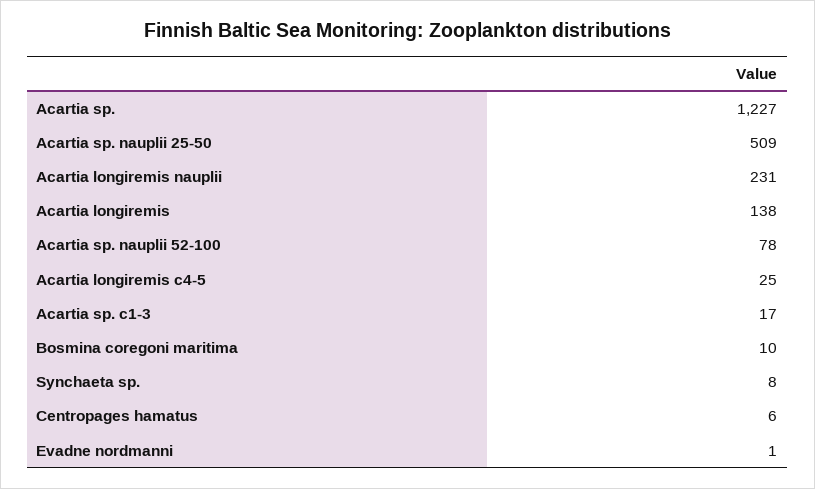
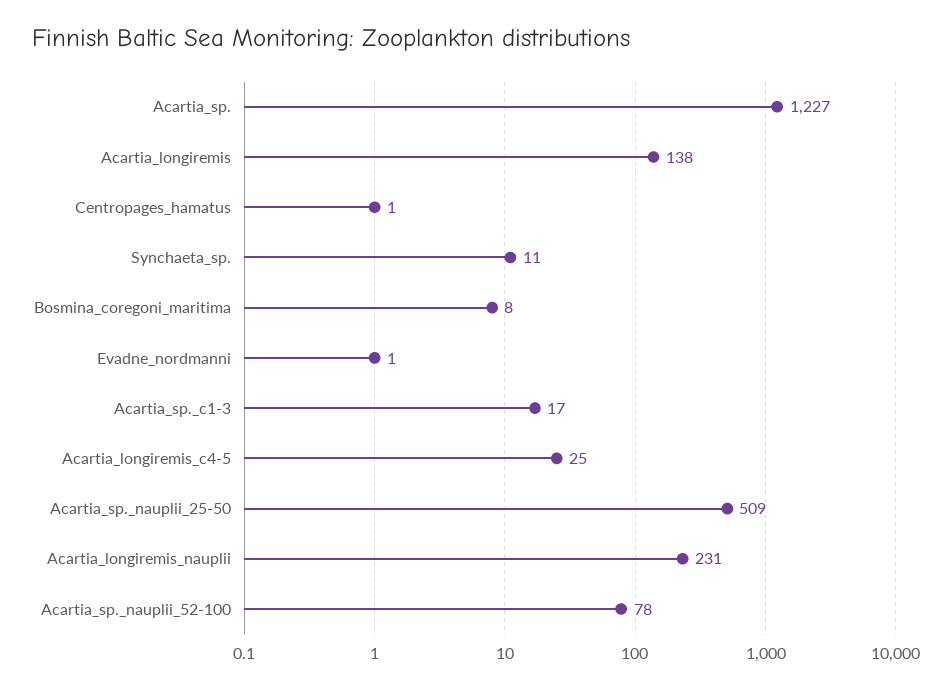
  {
    "Acartia sp.": 1227,
    "Acartia sp. nauplii 25-50": 509,
    "Acartia longiremis nauplii": 231,
    "Acartia longiremis": 138,
    "Acartia sp. nauplii 52-100": 78,
    "Acartia longiremis c4-5": 25,
    "Acartia sp. c1-3": 17,
-   "Bosmina coregoni maritima": 10,
+   "Bosmina coregoni maritima": 8,
-   "Synchaeta sp.": 8,
+   "Synchaeta sp.": 11,
-   "Centropages hamatus": 6,
+   "Centropages hamatus": 1,
    "Evadne nordmanni": 1
  }

